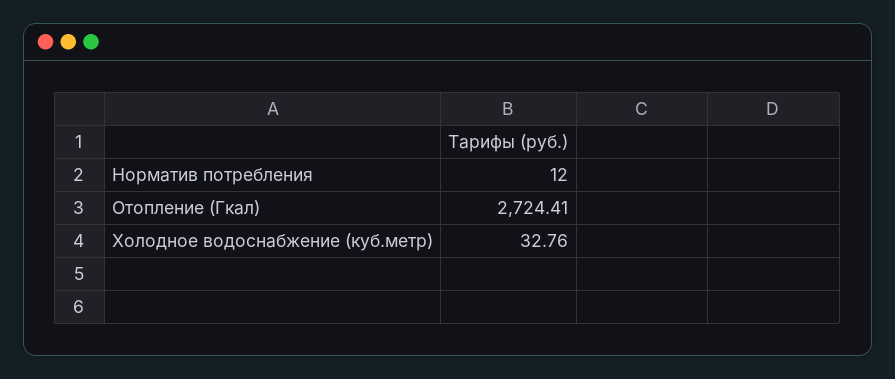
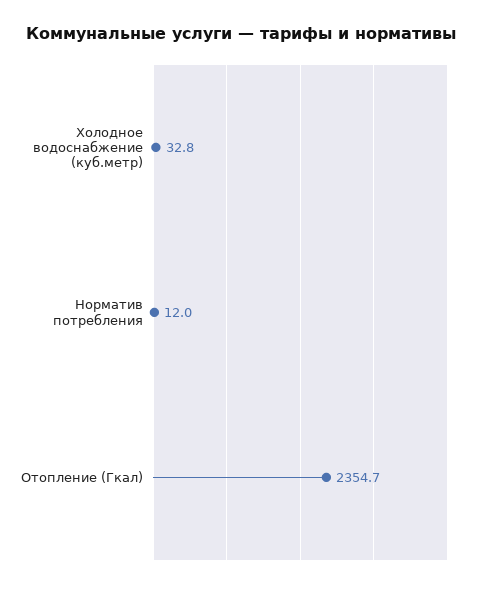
  {
    "Норматив потребления": 12,
-   "Отопление (Гкал)": 2724.41,
+   "Отопление (Гкал)": 2354.7,
    "Холодное водоснабжение (куб.метр)": 32.76
  }

